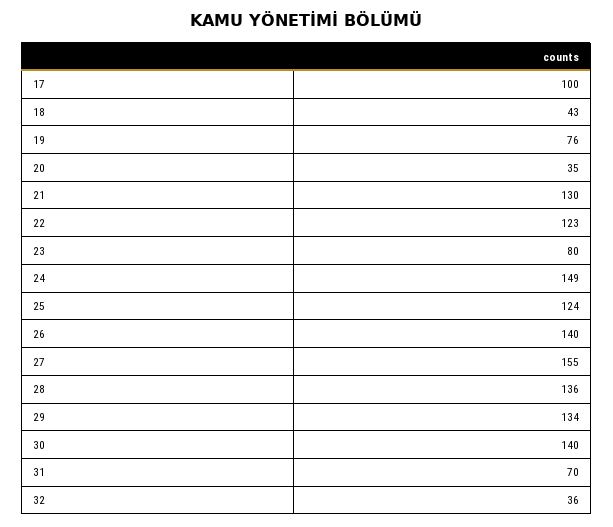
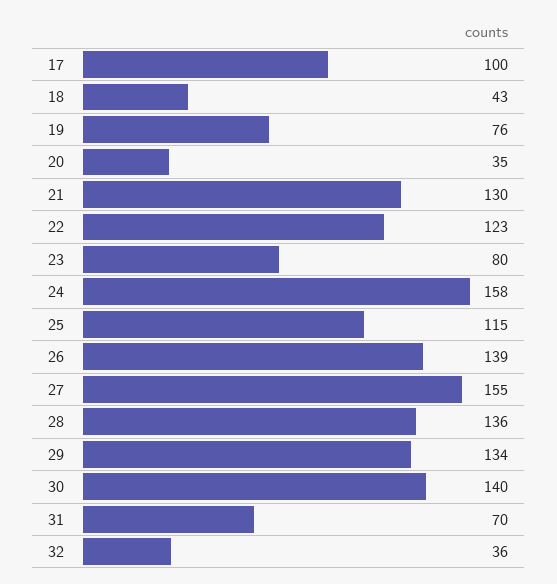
  {
    "17": 100,
    "18": 43,
    "19": 76,
    "20": 35,
    "21": 130,
    "22": 123,
    "23": 80,
-   "24": 149,
+   "24": 158,
-   "25": 124,
+   "25": 115,
-   "26": 140,
+   "26": 139,
    "27": 155,
    "28": 136,
    "29": 134,
    "30": 140,
    "31": 70,
    "32": 36
  }

